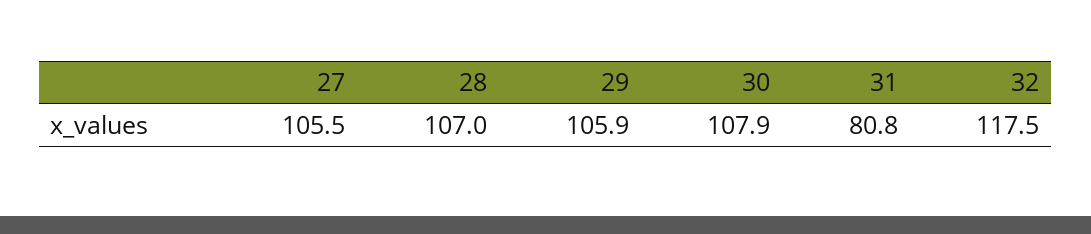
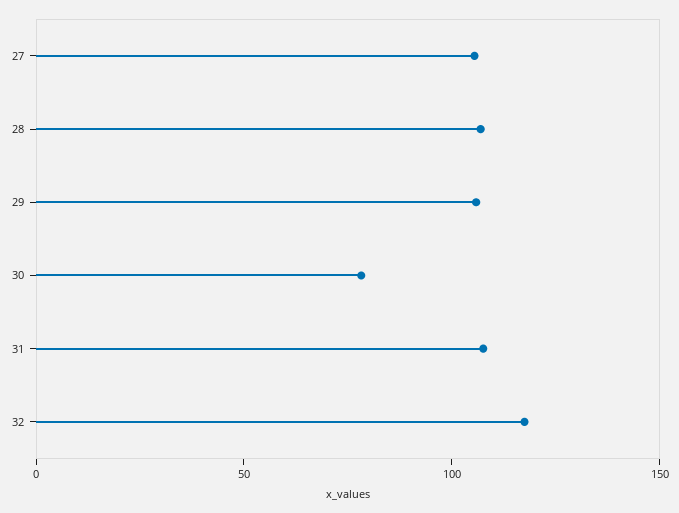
  {
    "27": 105.5,
    "28": 107,
    "29": 105.9,
-   "30": 107.9,
+   "30": 80,
-   "31": 80.8,
+   "31": 110,
    "32": 117.5
  }

